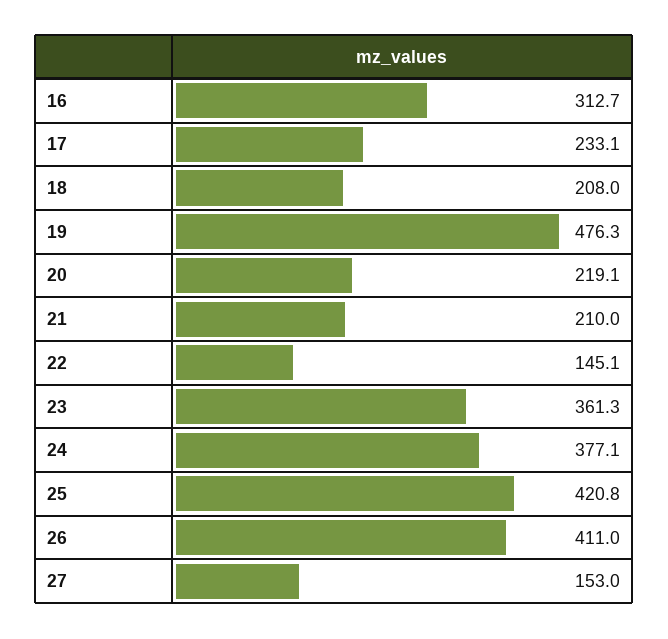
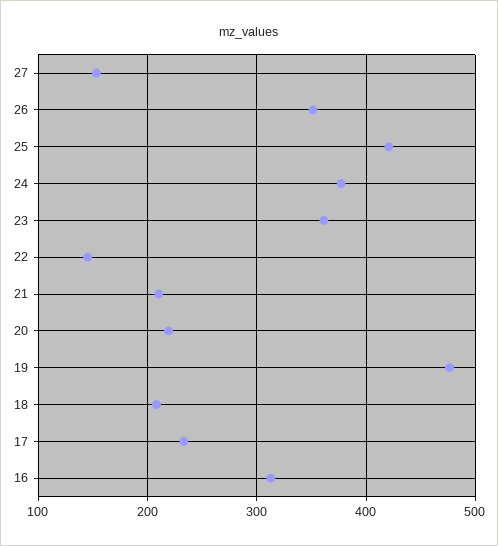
  {
    "16": 312.7,
    "17": 233.1,
    "18": 208,
    "19": 476.3,
    "20": 219.1,
    "21": 210,
    "22": 145.1,
    "23": 361.3,
    "24": 377.1,
    "25": 420.8,
-   "26": 411,
+   "26": 350,
    "27": 153
  }

